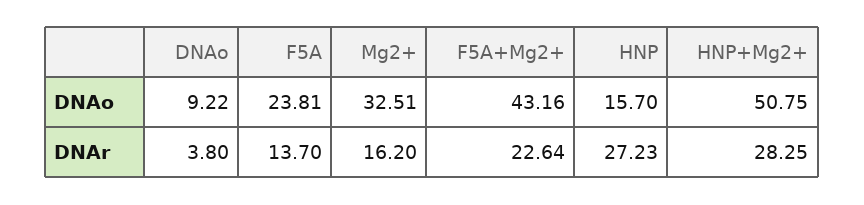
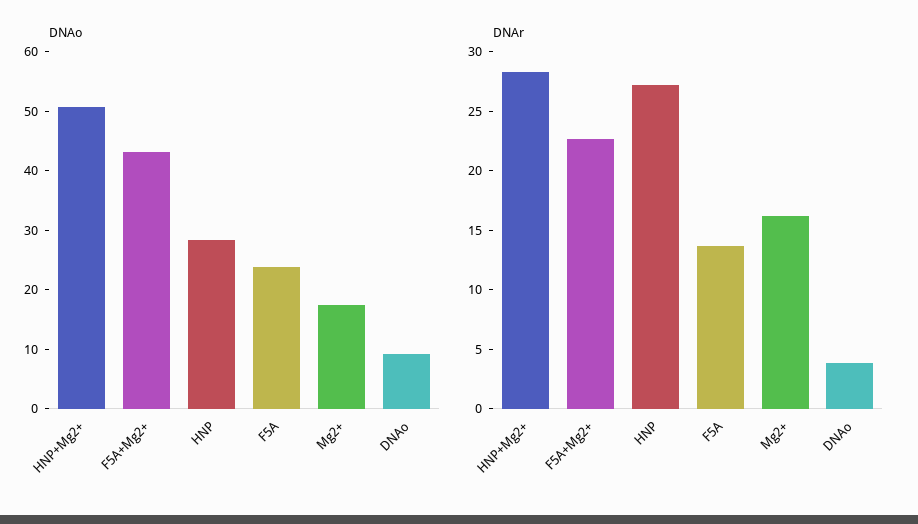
  {
    "DNAo": {
      "DNAo": 9.22,
      "F5A": 23.81,
-     "Mg2+": 32.51,
+     "Mg2+": 18,
      "F5A+Mg2+": 43.16,
-     "HNP": 15.7,
+     "HNP": 28,
      "HNP+Mg2+": 50.75
    },
    "DNAr": {
      "DNAo": 3.8,
      "F5A": 13.7,
      "Mg2+": 16.2,
      "F5A+Mg2+": 22.64,
      "HNP": 27.23,
      "HNP+Mg2+": 28.25
    }
  }

